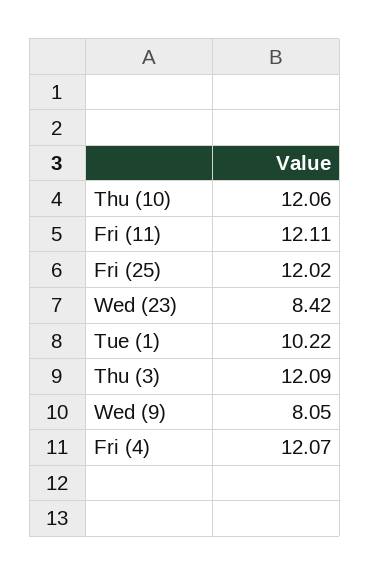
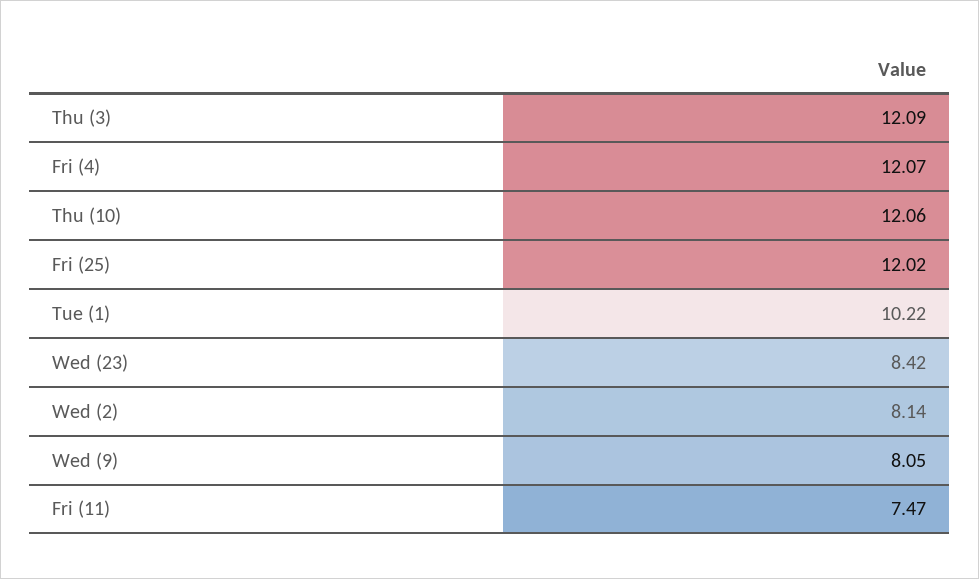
  {
    "Thu (10)": 12.06,
-   "Fri (11)": 12.11,
+   "Fri (11)": 7.47,
    "Fri (25)": 12.02,
    "Wed (23)": 8.42,
    "Tue (1)": 10.22,
    "Thu (3)": 12.09,
    "Wed (9)": 8.05,
-   "Fri (4)": 12.07
+   "Fri (4)": 12.07,
+   "Wed (2)": 8.14
  }

